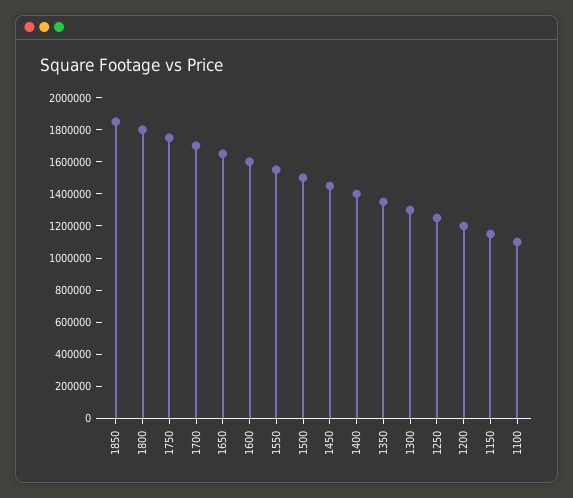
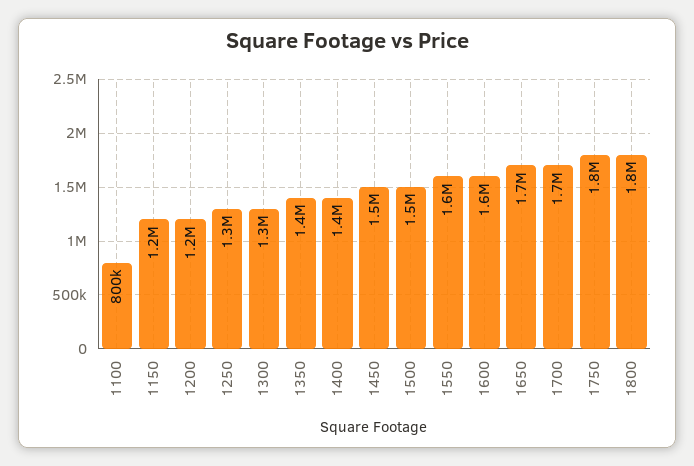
  {
-   "1850": 1850000,
    "1800": 1800000,
    "1750": 1800000,
    "1700": 1700000,
    "1650": 1700000,
    "1600": 1600000,
    "1550": 1600000,
    "1500": 1500000,
    "1450": 1500000,
    "1400": 1400000,
    "1350": 1400000,
    "1300": 1300000,
    "1250": 1300000,
    "1200": 1200000,
    "1150": 1200000,
-   "1100": 1100000
+   "1100": 800000
  }

